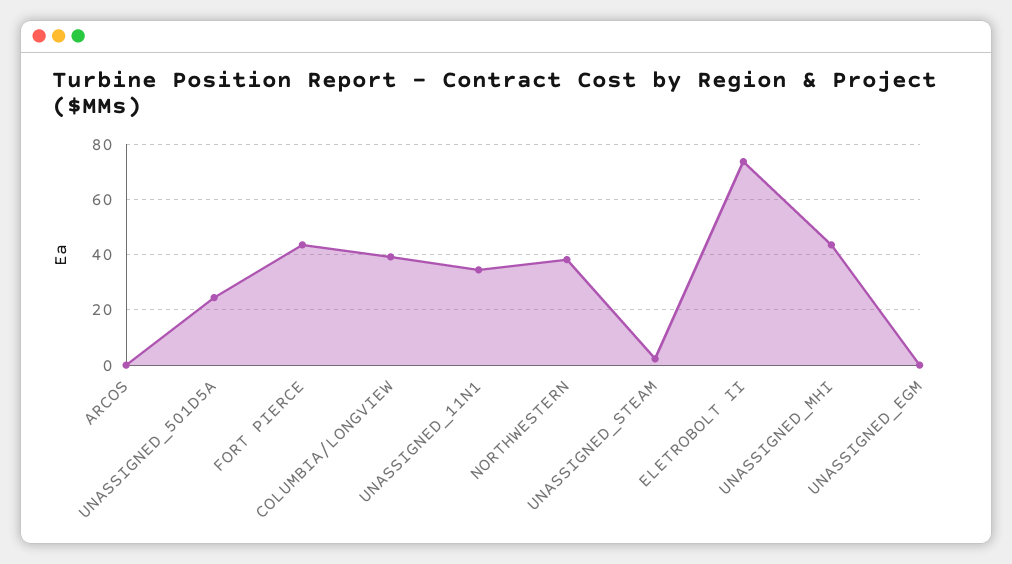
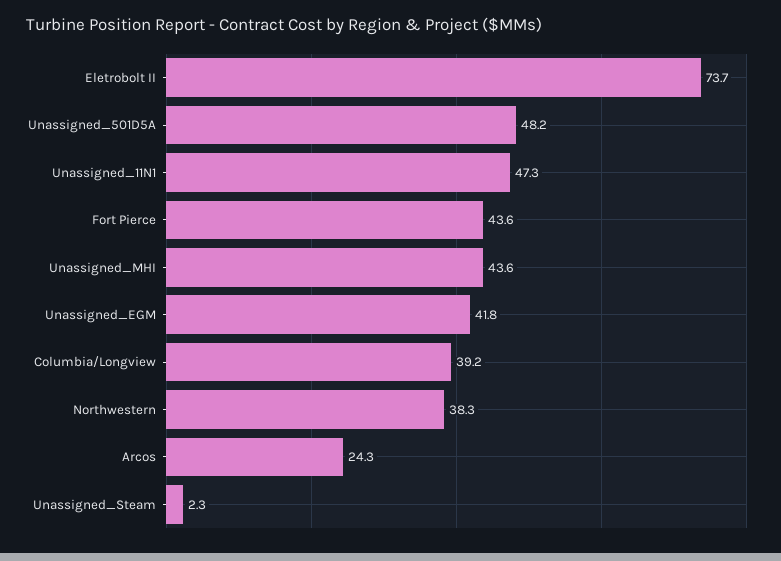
  {
-   "ARCOS": 0,
+   "ARCOS": 24.3,
-   "UNASSIGNED_501D5A": 25,
+   "UNASSIGNED_501D5A": 48.2,
    "FORT PIERCE": 43.6,
    "COLUMBIA/LONGVIEW": 39.2,
-   "UNASSIGNED_11N1": 35,
+   "UNASSIGNED_11N1": 47.3,
    "NORTHWESTERN": 38.3,
    "UNASSIGNED_STEAM": 2.3,
    "ELETROBOLT II": 73.7,
    "UNASSIGNED_MHI": 43.6,
-   "UNASSIGNED_EGM": 0
+   "UNASSIGNED_EGM": 41.8
  }

